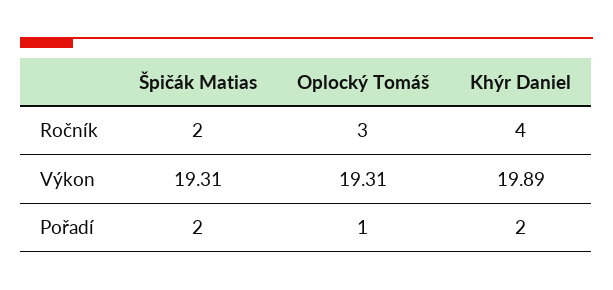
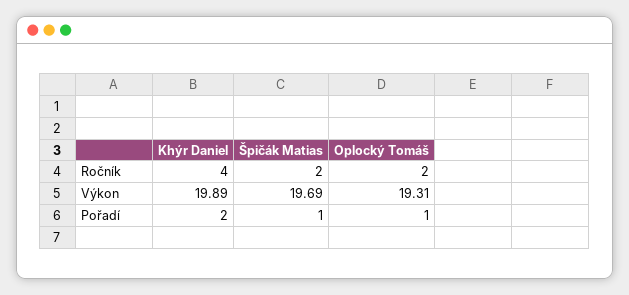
  {
    "Špičák Matias": {
      "Ročník": 2,
-     "Výkon": 19.31,
+     "Výkon": 19.69,
-     "Pořadí": 2
+     "Pořadí": 1
    },
    "Oplocký Tomáš": {
-     "Ročník": 3,
+     "Ročník": 2,
      "Výkon": 19.31,
      "Pořadí": 1
    },
    "Khýr Daniel": {
      "Ročník": 4,
      "Výkon": 19.89,
      "Pořadí": 2
    }
  }

